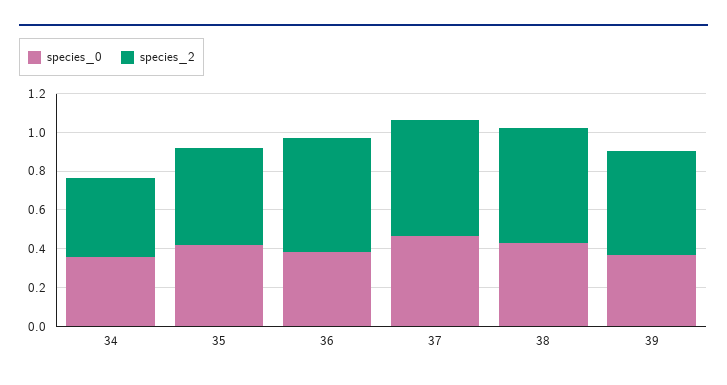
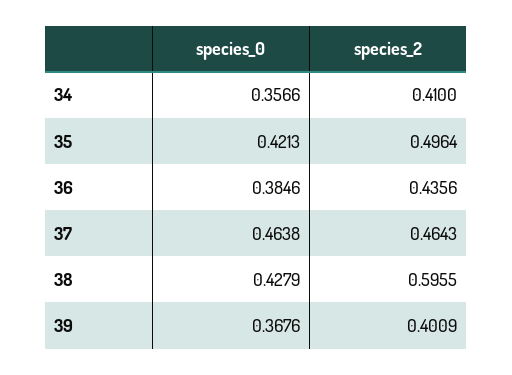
  {
    "species_0": {
      "34": 0.3566,
      "35": 0.4213,
      "36": 0.3846,
      "37": 0.4638,
      "38": 0.4279,
      "39": 0.3676
    },
    "species_2": {
      "34": 0.41,
      "35": 0.4964,
-     "36": 0.6,
+     "36": 0.4356,
-     "37": 0.6,
+     "37": 0.4643,
      "38": 0.5955,
-     "39": 0.55
+     "39": 0.4009
    }
  }

